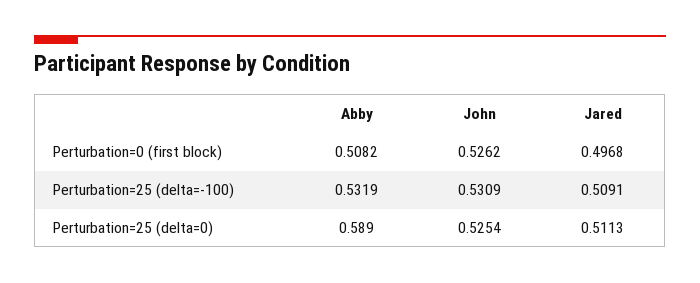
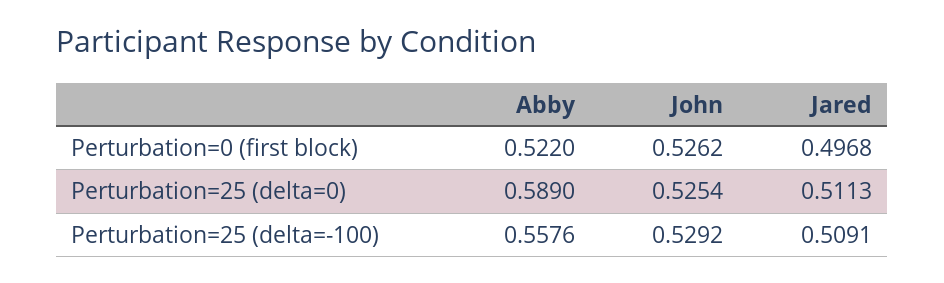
  {
    "Abby": {
-     "Perturbation=0 (first block)": 0.5082,
+     "Perturbation=0 (first block)": 0.522,
-     "Perturbation=25 (delta=-100)": 0.5319,
+     "Perturbation=25 (delta=-100)": 0.5576,
      "Perturbation=25 (delta=0)": 0.589
    },
    "John": {
      "Perturbation=0 (first block)": 0.5262,
-     "Perturbation=25 (delta=-100)": 0.5309,
+     "Perturbation=25 (delta=-100)": 0.5292,
      "Perturbation=25 (delta=0)": 0.5254
    },
    "Jared": {
      "Perturbation=0 (first block)": 0.4968,
      "Perturbation=25 (delta=-100)": 0.5091,
      "Perturbation=25 (delta=0)": 0.5113
    }
  }

